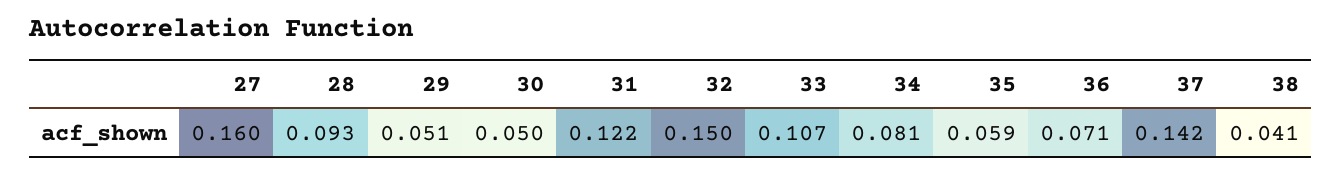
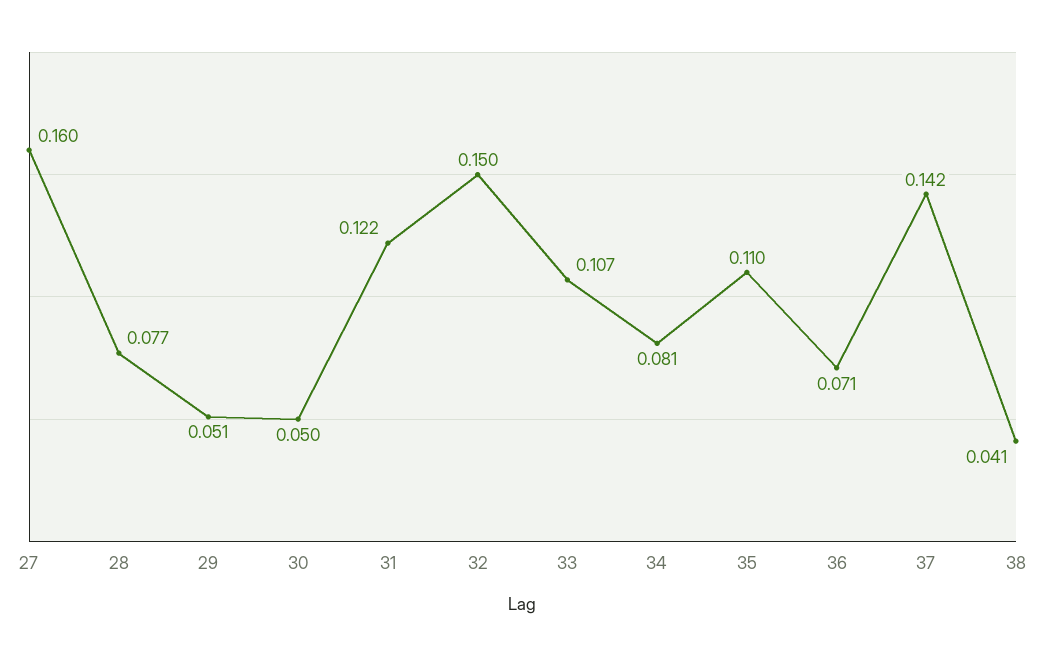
  {
    "27": 0.16,
-   "28": 0.093,
+   "28": 0.077,
    "29": 0.051,
    "30": 0.05,
    "31": 0.122,
    "32": 0.15,
    "33": 0.107,
    "34": 0.081,
-   "35": 0.059,
+   "35": 0.11,
    "36": 0.071,
    "37": 0.142,
    "38": 0.041
  }

